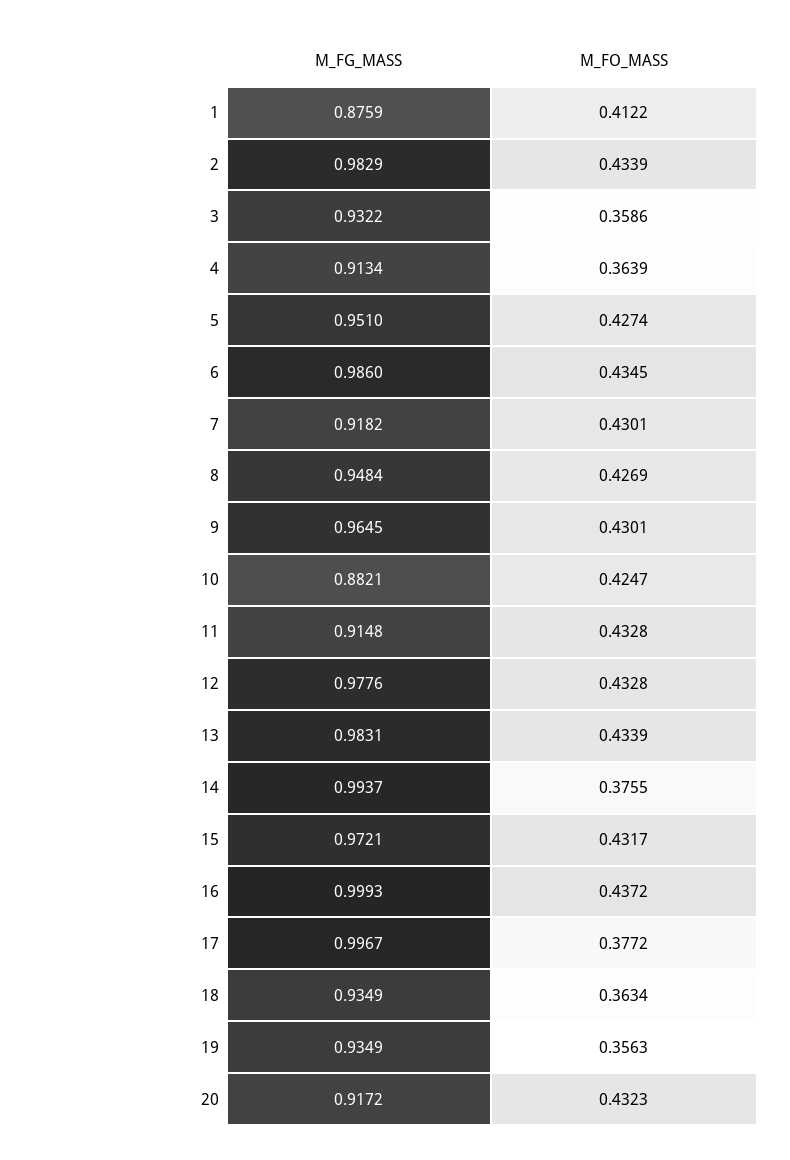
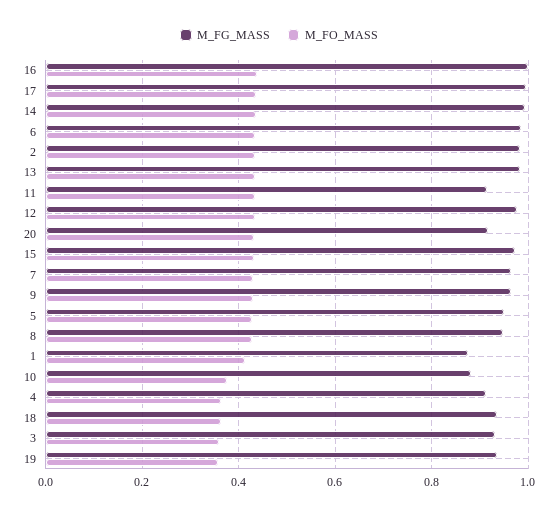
  {
    "M_FG_MASS": {
      "1": 0.8759,
      "2": 0.9829,
      "3": 0.9322,
      "4": 0.9134,
      "5": 0.951,
      "6": 0.986,
-     "7": 0.9182,
+     "7": 0.96,
      "8": 0.9484,
      "9": 0.9645,
      "10": 0.8821,
      "11": 0.9148,
      "12": 0.9776,
      "13": 0.9831,
      "14": 0.9937,
      "15": 0.9721,
      "16": 0.9993,
      "17": 0.9967,
      "18": 0.9349,
      "19": 0.9349,
      "20": 0.9172
    },
    "M_FO_MASS": {
      "1": 0.4122,
      "2": 0.4339,
      "3": 0.3586,
      "4": 0.3639,
      "5": 0.4274,
      "6": 0.4345,
      "7": 0.4301,
      "8": 0.4269,
      "9": 0.4301,
-     "10": 0.4247,
+     "10": 0.38,
      "11": 0.4328,
      "12": 0.4328,
      "13": 0.4339,
-     "14": 0.3755,
+     "14": 0.44,
      "15": 0.4317,
      "16": 0.4372,
-     "17": 0.3772,
+     "17": 0.44,
      "18": 0.3634,
      "19": 0.3563,
      "20": 0.4323
    }
  }

